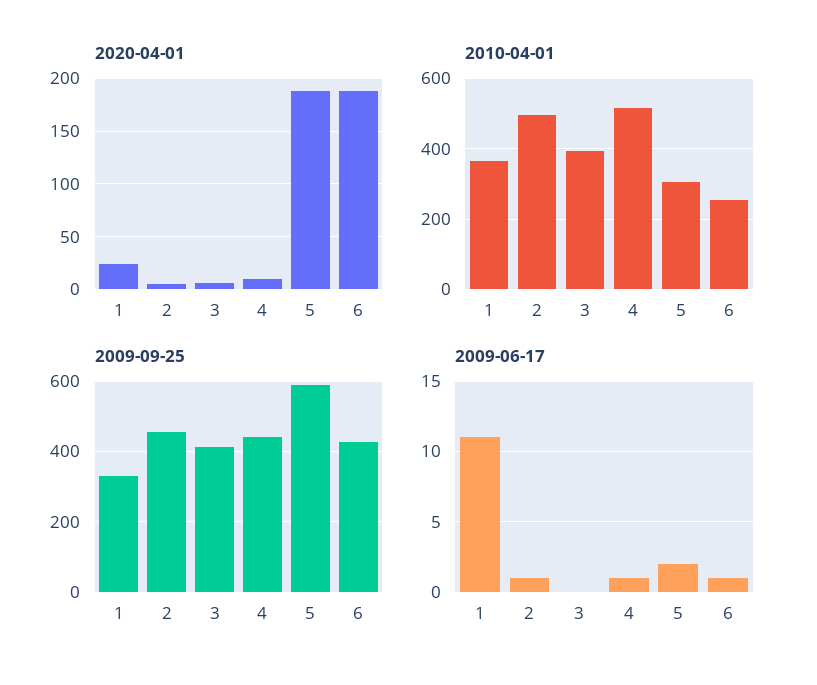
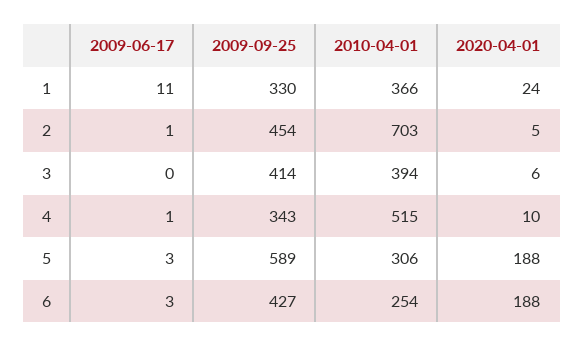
  {
    "2020-04-01": {
      "1": 24,
      "2": 5,
      "3": 6,
      "4": 10,
      "5": 188,
      "6": 188
    },
    "2010-04-01": {
      "1": 366,
-     "2": 500,
+     "2": 703,
      "3": 394,
      "4": 515,
      "5": 306,
      "6": 254
    },
    "2009-09-25": {
      "1": 330,
      "2": 454,
      "3": 414,
-     "4": 440,
+     "4": 343,
      "5": 589,
      "6": 427
    },
    "2009-06-17": {
      "1": 11,
      "2": 1,
      "3": 0,
      "4": 1,
-     "5": 2,
+     "5": 3,
-     "6": 1
+     "6": 3
    }
  }

